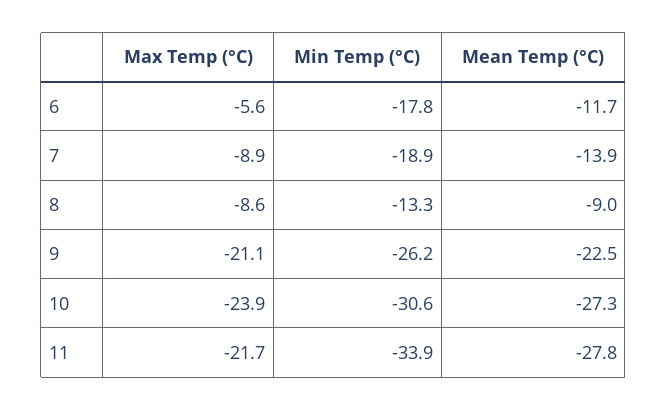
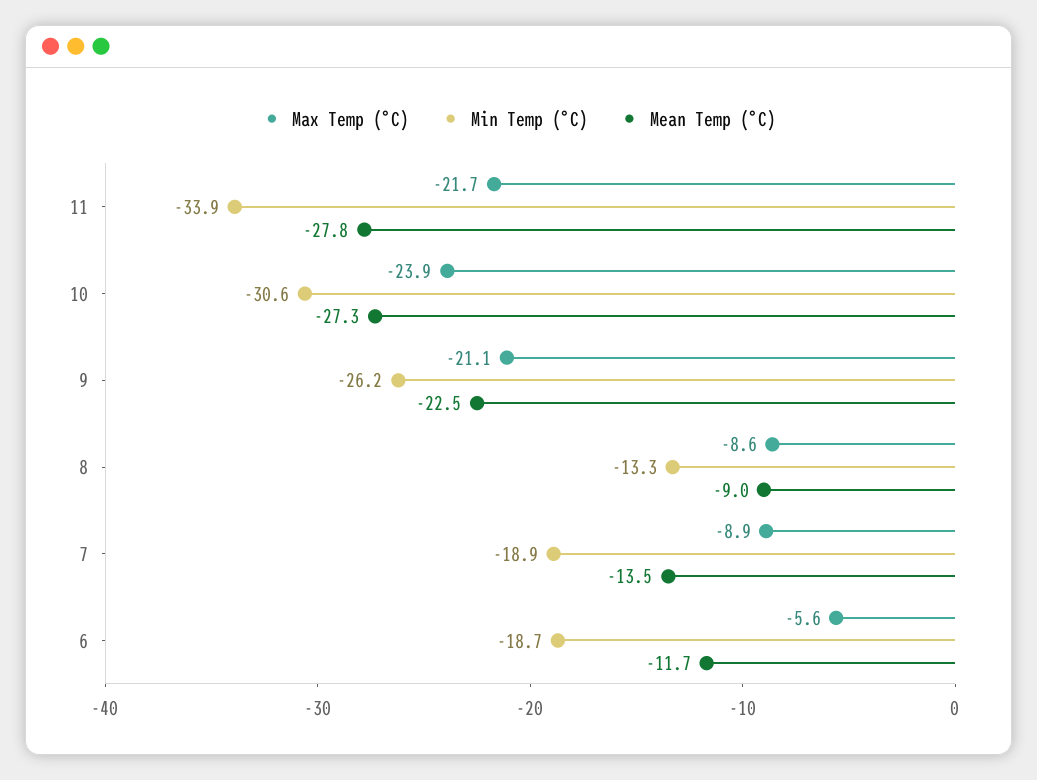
  {
    "Max Temp (°C)": {
      "6": -5.6,
      "7": -8.9,
      "8": -8.6,
      "9": -21.1,
      "10": -23.9,
      "11": -21.7
    },
    "Min Temp (°C)": {
-     "6": -17.8,
+     "6": -18.7,
      "7": -18.9,
      "8": -13.3,
      "9": -26.2,
      "10": -30.6,
      "11": -33.9
    },
    "Mean Temp (°C)": {
      "6": -11.7,
-     "7": -13.9,
+     "7": -13.5,
      "8": -9,
      "9": -22.5,
      "10": -27.3,
      "11": -27.8
    }
  }

